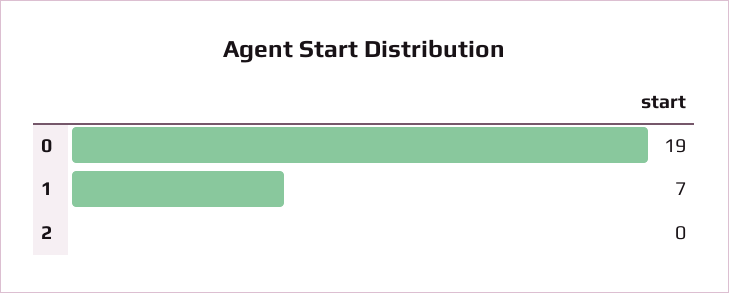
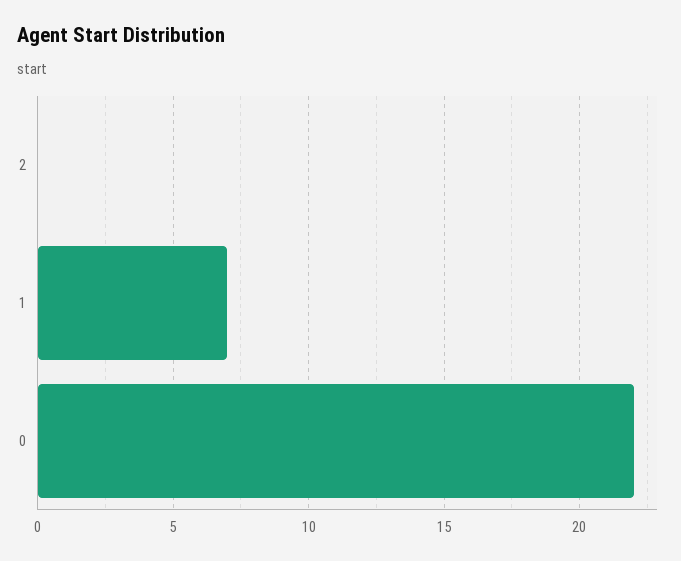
  {
-   "0": 19,
+   "0": 22,
    "1": 7,
    "2": 0
  }

